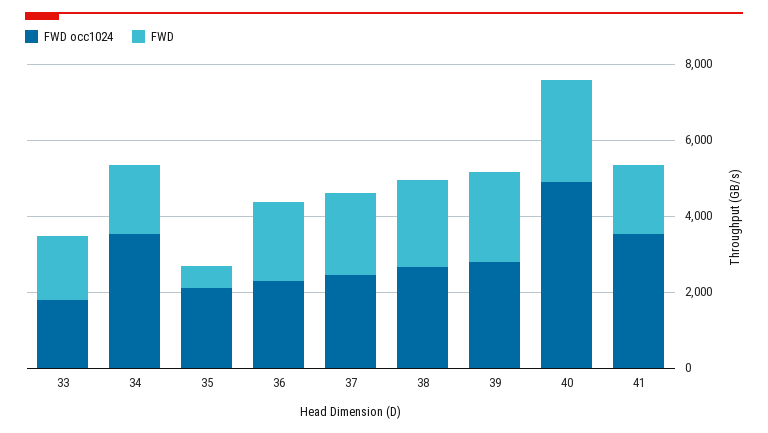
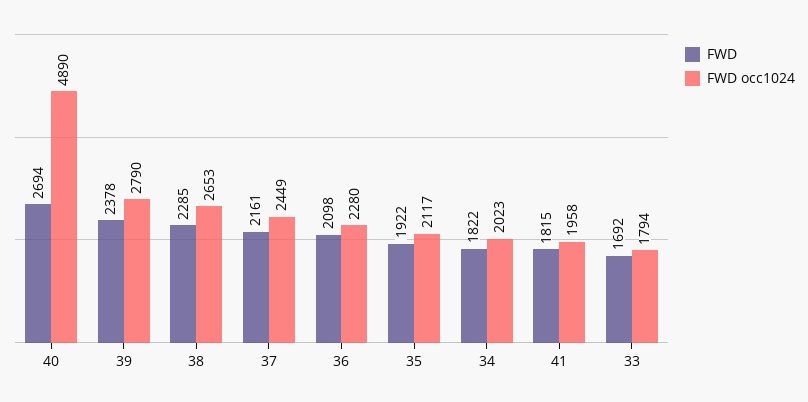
  {
    "FWD occ1024": {
      "33": 1794,
-     "34": 3500,
+     "34": 2023,
      "35": 2117,
      "36": 2280,
      "37": 2449,
      "38": 2653,
      "39": 2790,
      "40": 4890,
-     "41": 3500
+     "41": 1958
    },
    "FWD": {
      "33": 1692,
      "34": 1822,
-     "35": 500,
+     "35": 1922,
      "36": 2098,
      "37": 2161,
      "38": 2285,
      "39": 2378,
      "40": 2694,
      "41": 1815
    }
  }

